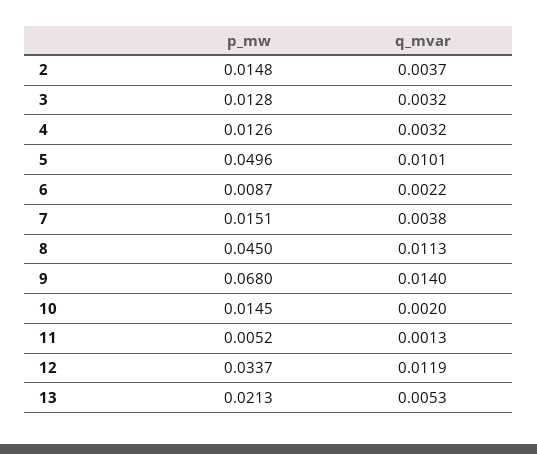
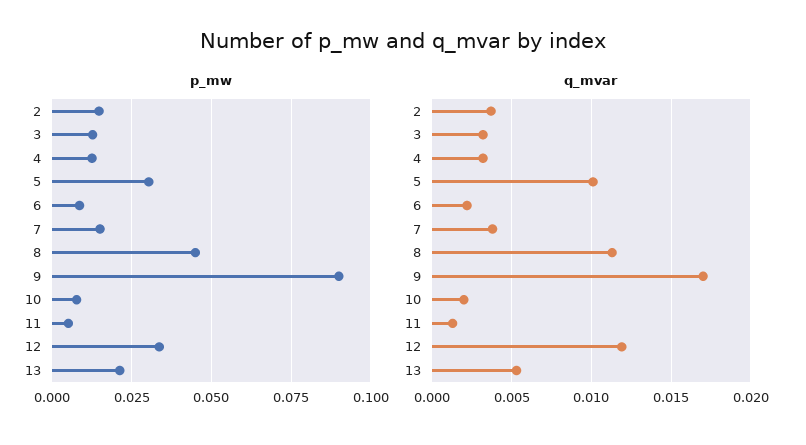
  {
    "p_mw": {
      "2": 0.0148,
      "3": 0.0128,
      "4": 0.0126,
-     "5": 0.0496,
+     "5": 0.03,
      "6": 0.0087,
      "7": 0.0151,
      "8": 0.045,
-     "9": 0.068,
+     "9": 0.09,
-     "10": 0.0145,
+     "10": 0.0075,
      "11": 0.0052,
      "12": 0.0337,
      "13": 0.0213
    },
    "q_mvar": {
      "2": 0.0037,
      "3": 0.0032,
      "4": 0.0032,
      "5": 0.0101,
      "6": 0.0022,
      "7": 0.0038,
      "8": 0.0113,
-     "9": 0.014,
+     "9": 0.017,
      "10": 0.002,
      "11": 0.0013,
      "12": 0.0119,
      "13": 0.0053
    }
  }

